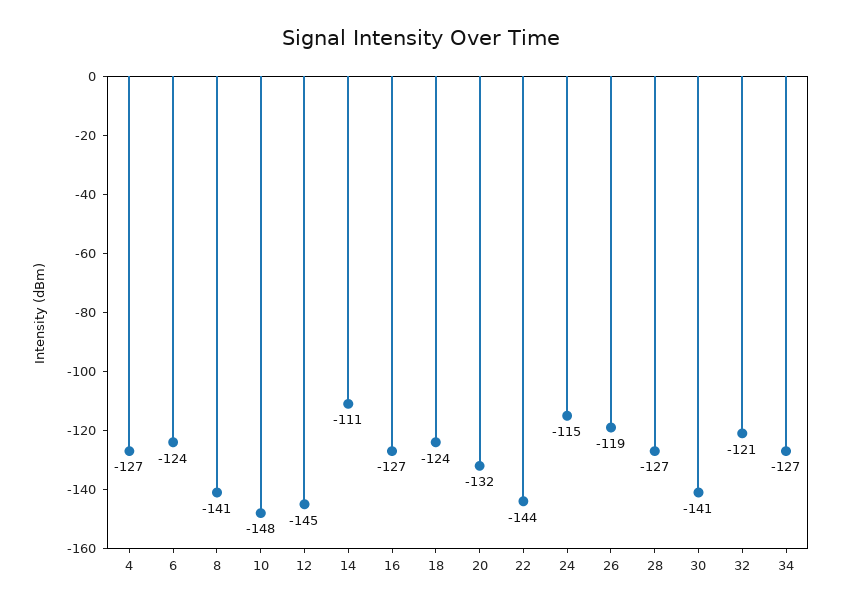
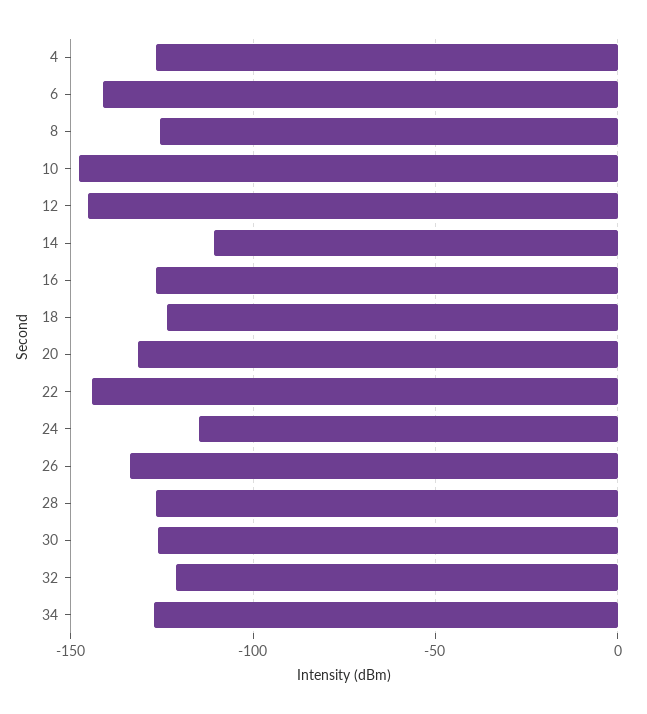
  {
    "4": -127,
-   "6": -124,
+   "6": -140,
-   "8": -141,
+   "8": -125,
    "10": -148,
    "12": -145,
    "14": -111,
    "16": -127,
    "18": -124,
    "20": -132,
    "22": -144,
    "24": -115,
-   "26": -119,
+   "26": -135,
    "28": -127,
-   "30": -141,
+   "30": -125,
    "32": -121,
    "34": -127
  }

